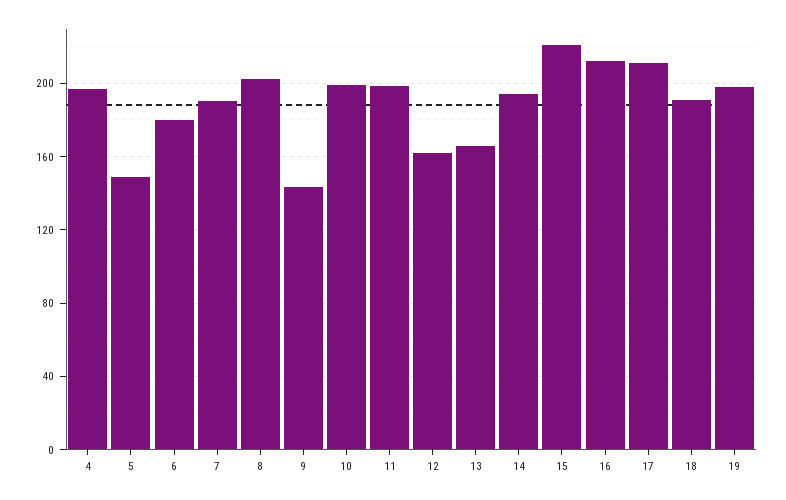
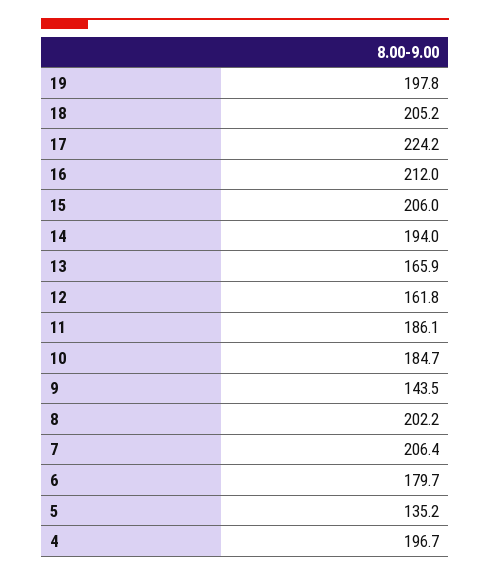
  {
    "4": 196.7,
-   "5": 150,
+   "5": 135.2,
    "6": 179.7,
-   "7": 190,
+   "7": 206.4,
    "8": 202.2,
    "9": 143.5,
-   "10": 200,
+   "10": 184.7,
-   "11": 200,
+   "11": 186.1,
    "12": 161.8,
    "13": 165.9,
    "14": 194,
-   "15": 220,
+   "15": 206,
    "16": 212,
-   "17": 210,
+   "17": 224.2,
-   "18": 190,
+   "18": 205.2,
    "19": 197.8
  }

